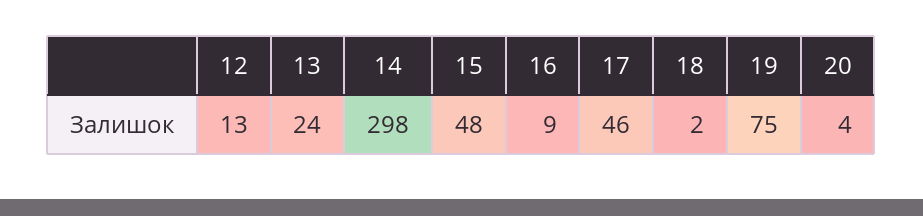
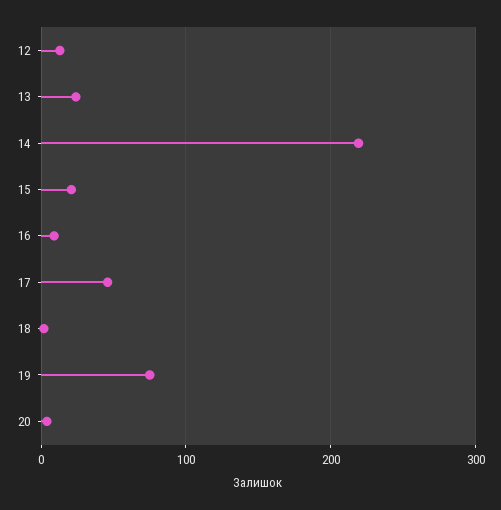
  {
    "12": 13,
    "13": 24,
-   "14": 298,
+   "14": 220,
-   "15": 48,
+   "15": 20,
    "16": 9,
    "17": 46,
    "18": 2,
    "19": 75,
    "20": 4
  }

